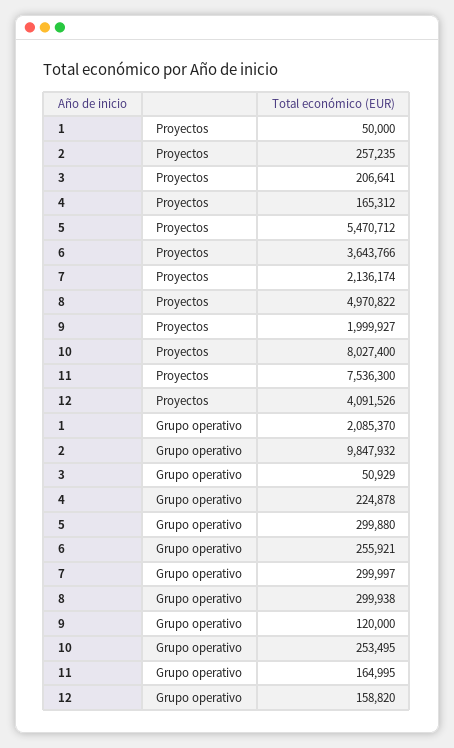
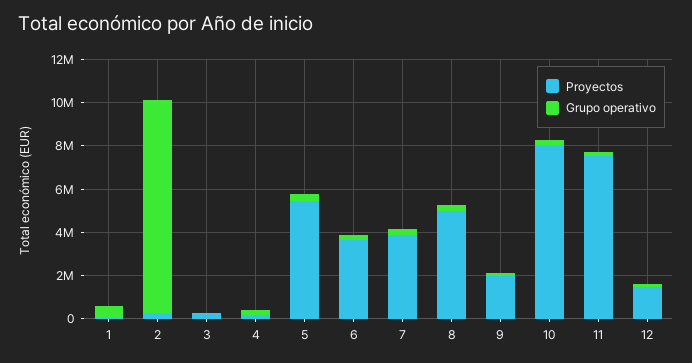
  {
    "Proyectos": {
      "1": 50000,
      "2": 257235,
      "3": 206641,
      "4": 165312,
      "5": 5470712,
      "6": 3643766,
-     "7": 2136174,
+     "7": 4000000,
      "8": 4970822,
      "9": 1999927,
      "10": 8027400,
      "11": 7536300,
-     "12": 4091526
+     "12": 1500000
    },
    "Grupo operativo": {
-     "1": 2085370,
+     "1": 500000,
      "2": 9847932,
      "3": 50929,
      "4": 224878,
      "5": 299880,
      "6": 255921,
      "7": 299997,
      "8": 299938,
      "9": 120000,
      "10": 253495,
      "11": 164995,
      "12": 158820
    }
  }

